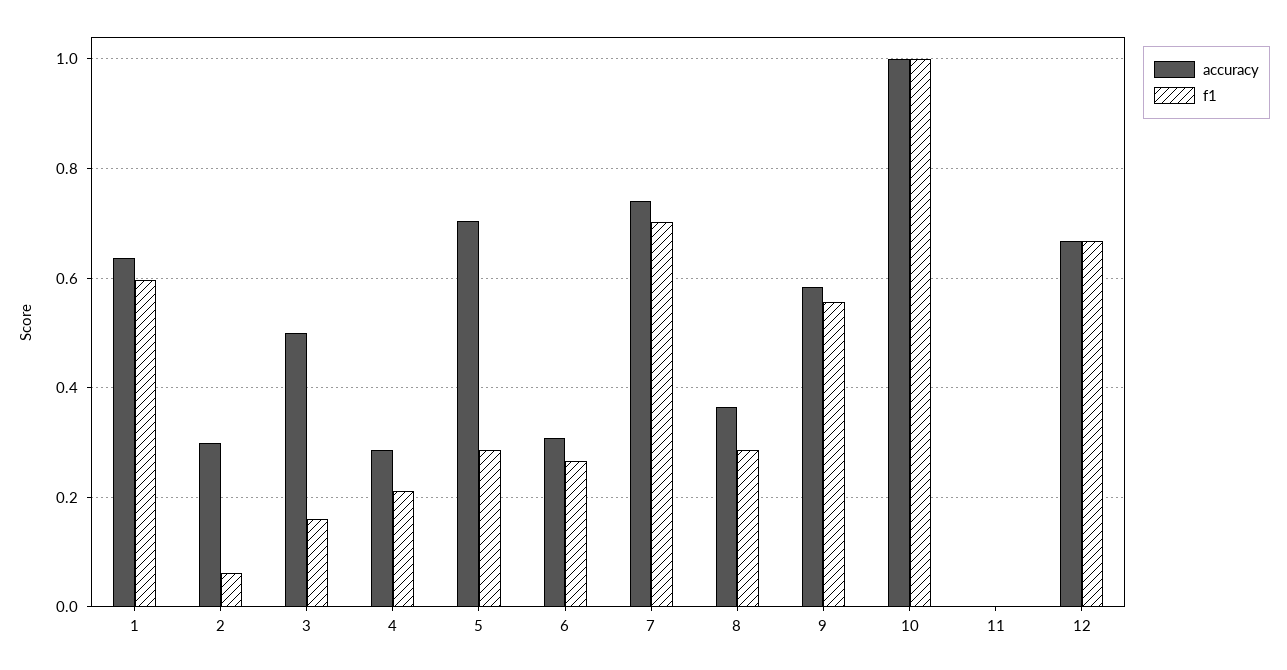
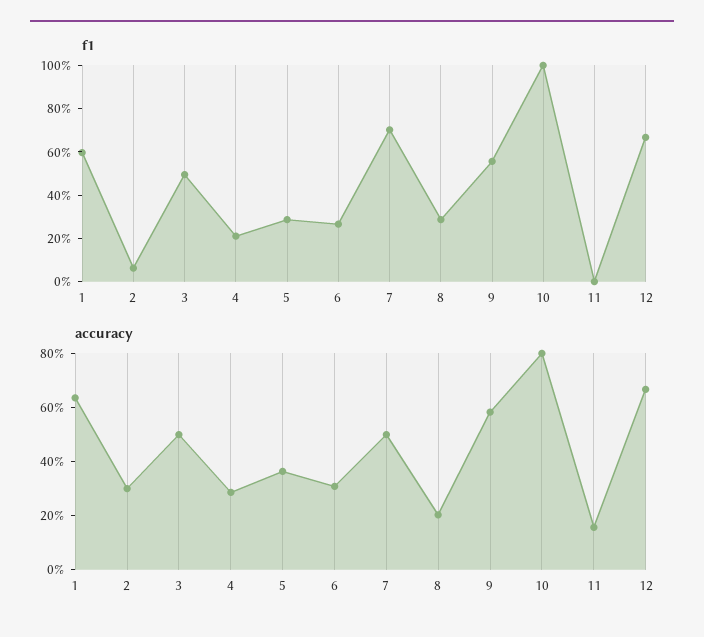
  {
    "accuracy": {
      "1": 0.64,
      "2": 0.3,
      "3": 0.5,
      "4": 0.28,
-     "5": 0.7,
+     "5": 0.35,
      "6": 0.3,
-     "7": 0.74,
+     "7": 0.5,
-     "8": 0.36,
+     "8": 0.2,
      "9": 0.58,
-     "10": 1,
+     "10": 0.8,
-     "11": 0,
+     "11": 0.15,
      "12": 0.66
    },
    "f1": {
      "1": 0.6,
      "2": 0.06,
-     "3": 0.16,
+     "3": 0.5,
      "4": 0.22,
      "5": 0.28,
      "6": 0.26,
      "7": 0.7,
      "8": 0.28,
      "9": 0.56,
      "10": 1,
      "11": 0,
      "12": 0.66
    }
  }

